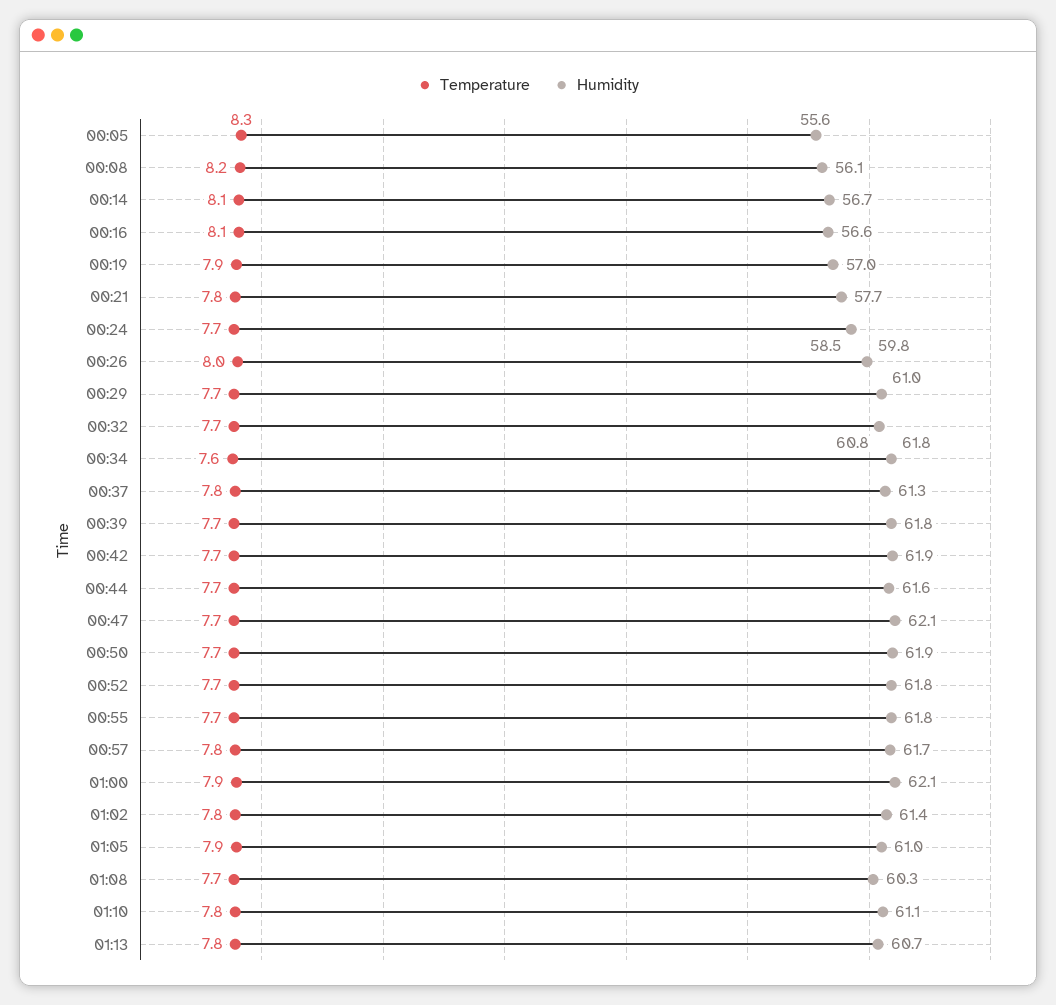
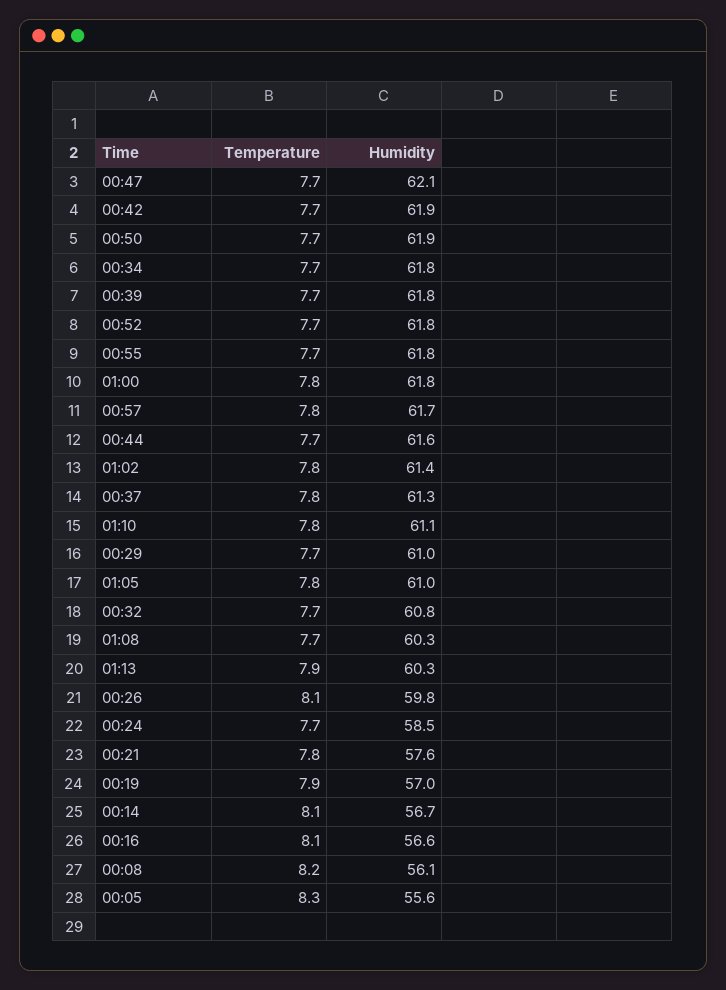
  {
    "Temperature": {
      "00:05": 8.3,
      "00:08": 8.2,
      "00:14": 8.1,
      "00:16": 8.1,
      "00:19": 7.9,
      "00:21": 7.8,
      "00:24": 7.7,
-     "00:26": 8,
+     "00:26": 8.1,
      "00:29": 7.7,
      "00:32": 7.7,
-     "00:34": 7.6,
+     "00:34": 7.7,
      "00:37": 7.8,
      "00:39": 7.7,
      "00:42": 7.7,
      "00:44": 7.7,
      "00:47": 7.7,
      "00:50": 7.7,
      "00:52": 7.7,
      "00:55": 7.7,
      "00:57": 7.8,
-     "01:00": 7.9,
+     "01:00": 7.8,
      "01:02": 7.8,
-     "01:05": 7.9,
+     "01:05": 7.8,
      "01:08": 7.7,
      "01:10": 7.8,
-     "01:13": 7.8
+     "01:13": 7.9
    },
    "Humidity": {
      "00:05": 55.6,
      "00:08": 56.1,
      "00:14": 56.7,
      "00:16": 56.6,
      "00:19": 57,
-     "00:21": 57.7,
+     "00:21": 57.6,
      "00:24": 58.5,
      "00:26": 59.8,
      "00:29": 61,
      "00:32": 60.8,
      "00:34": 61.8,
      "00:37": 61.3,
      "00:39": 61.8,
      "00:42": 61.9,
      "00:44": 61.6,
      "00:47": 62.1,
      "00:50": 61.9,
      "00:52": 61.8,
      "00:55": 61.8,
      "00:57": 61.7,
-     "01:00": 62.1,
+     "01:00": 61.8,
      "01:02": 61.4,
      "01:05": 61,
      "01:08": 60.3,
      "01:10": 61.1,
-     "01:13": 60.7
+     "01:13": 60.3
    }
  }

